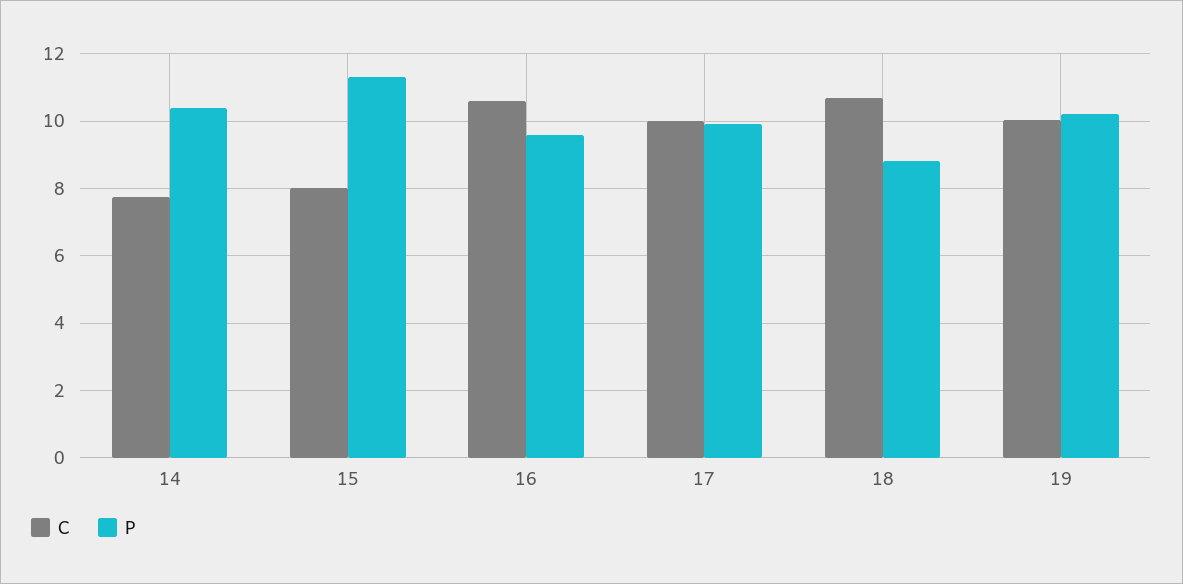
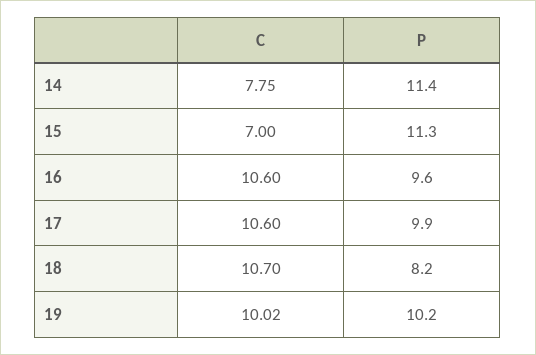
  {
    "C": {
      "14": 7.75,
-     "15": 8,
+     "15": 7,
      "16": 10.6,
-     "17": 10,
+     "17": 10.6,
      "18": 10.7,
      "19": 10.02
    },
    "P": {
-     "14": 10.4,
+     "14": 11.4,
      "15": 11.3,
      "16": 9.6,
      "17": 9.9,
-     "18": 8.8,
+     "18": 8.2,
      "19": 10.2
    }
  }

